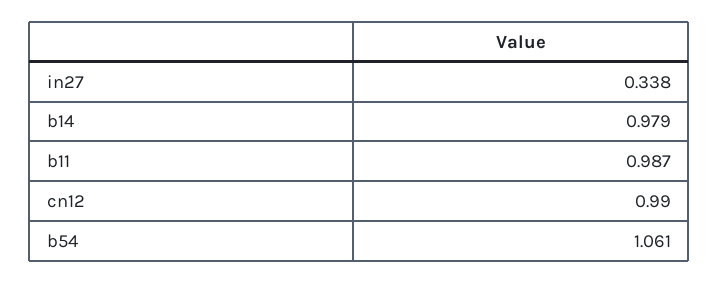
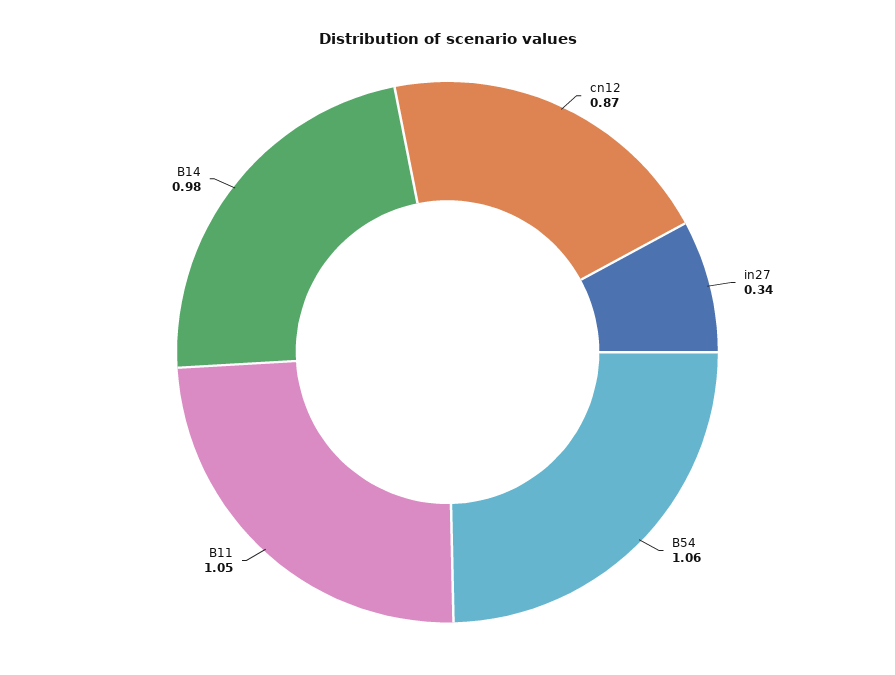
  {
    "in27": 0.338,
    "b14": 0.979,
-   "b11": 0.987,
+   "b11": 1.05,
-   "cn12": 0.99,
+   "cn12": 0.87,
    "b54": 1.061
  }

